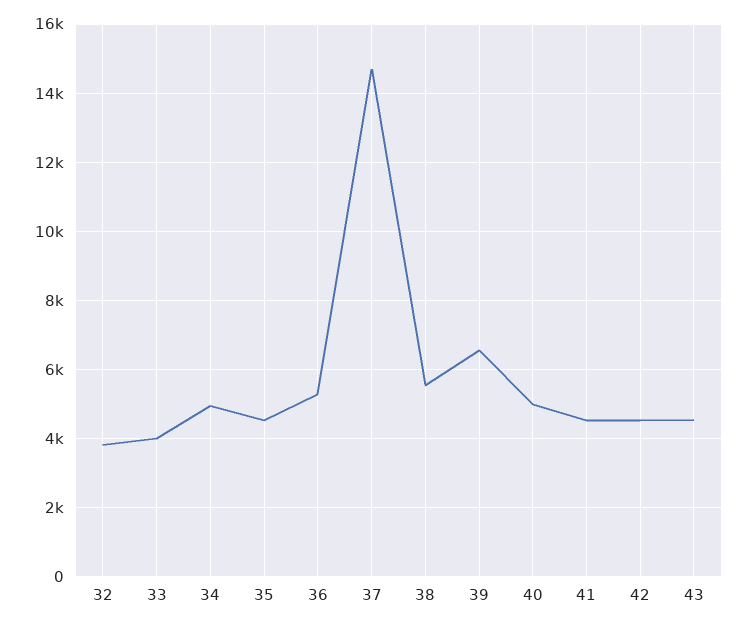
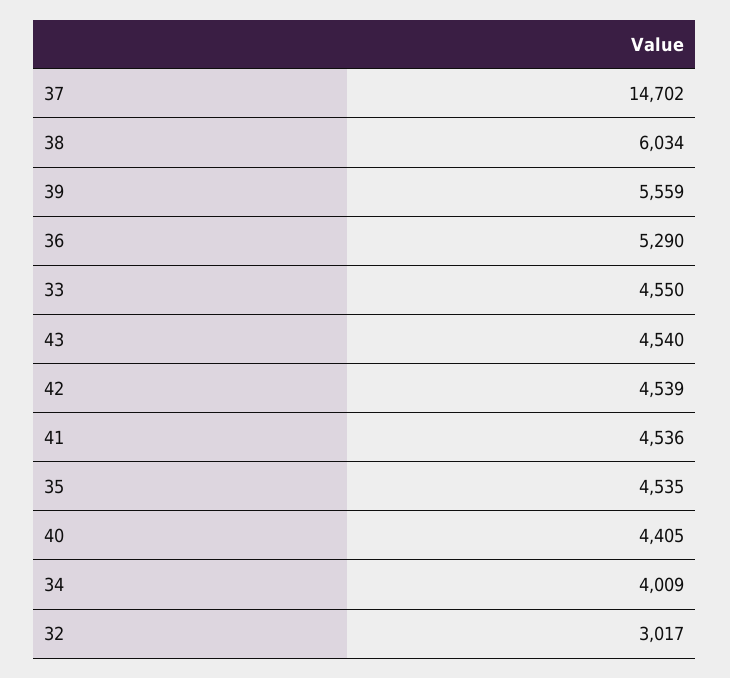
  {
-   "32": 3800,
+   "32": 3017,
-   "33": 4000,
+   "33": 4550,
-   "34": 5000,
+   "34": 4009,
    "35": 4535,
    "36": 5290,
    "37": 14702,
-   "38": 5600,
+   "38": 6034,
-   "39": 6600,
+   "39": 5559,
-   "40": 5000,
+   "40": 4405,
    "41": 4536,
    "42": 4539,
    "43": 4540
  }

